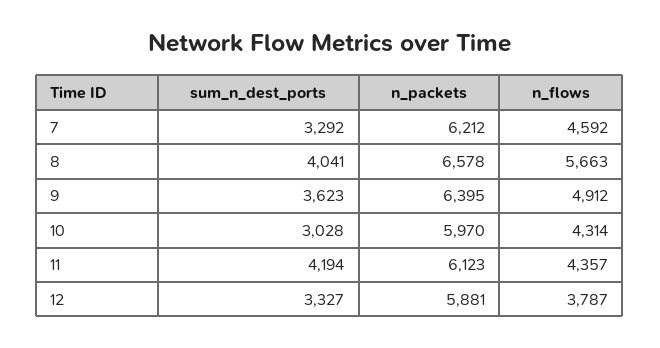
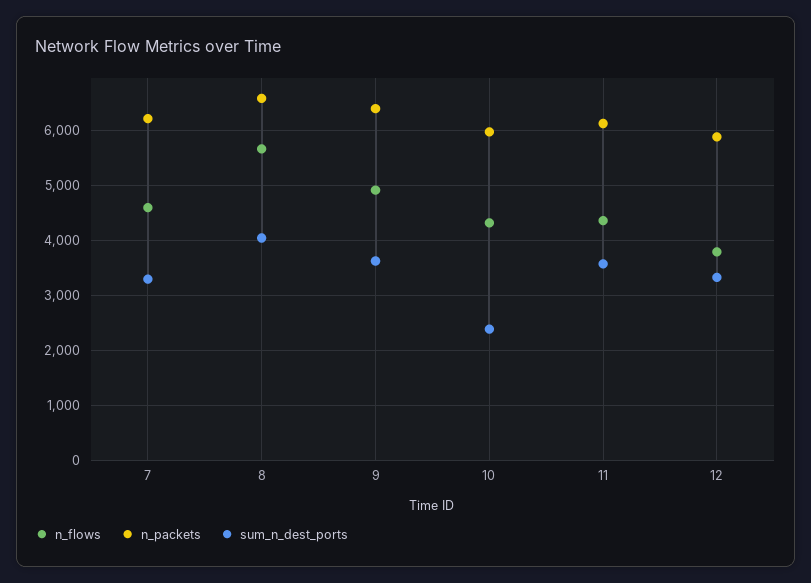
  {
    "sum_n_dest_ports": {
      "7": 3292,
      "8": 4041,
      "9": 3623,
-     "10": 3028,
+     "10": 2400,
-     "11": 4194,
+     "11": 3600,
      "12": 3327
    },
    "n_packets": {
      "7": 6212,
      "8": 6578,
      "9": 6395,
      "10": 5970,
      "11": 6123,
      "12": 5881
    },
    "n_flows": {
      "7": 4592,
      "8": 5663,
      "9": 4912,
      "10": 4314,
      "11": 4357,
      "12": 3787
    }
  }

